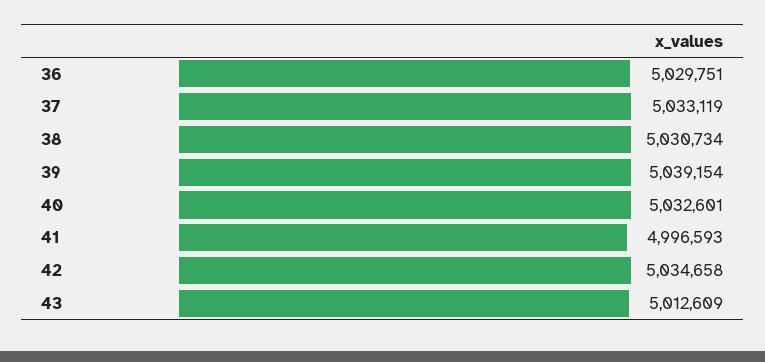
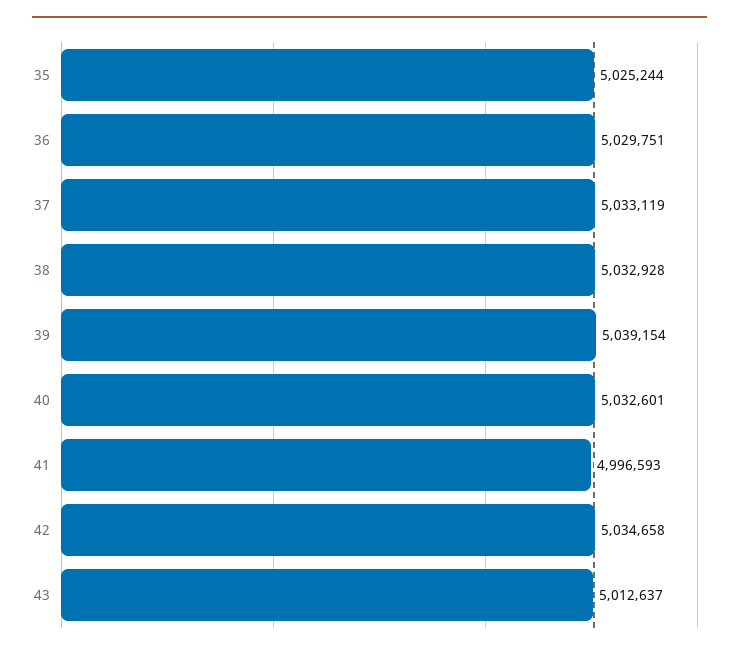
  {
    "36": 5029751,
    "37": 5033119,
-   "38": 5030734,
+   "38": 5032928,
    "39": 5039154,
    "40": 5032601,
    "41": 4996593,
    "42": 5034658,
-   "43": 5012609
+   "43": 5012637,
+   "35": 5025244
  }

